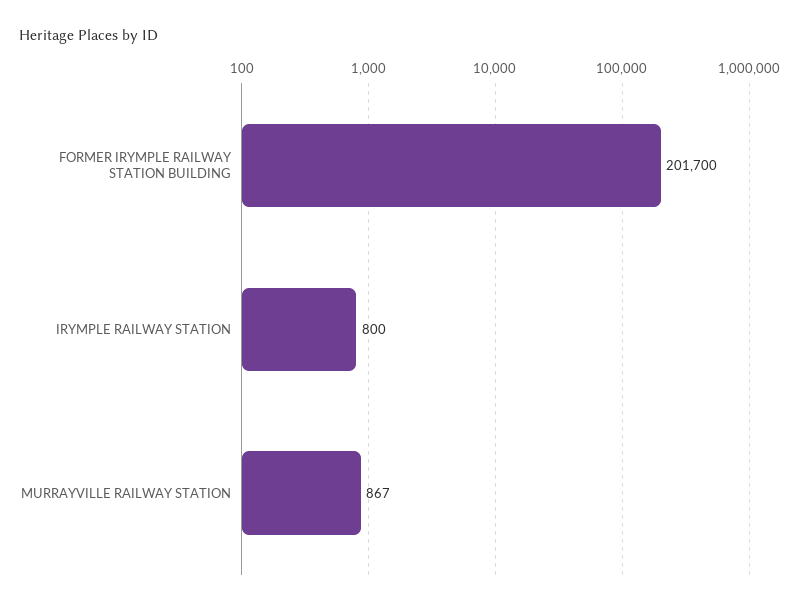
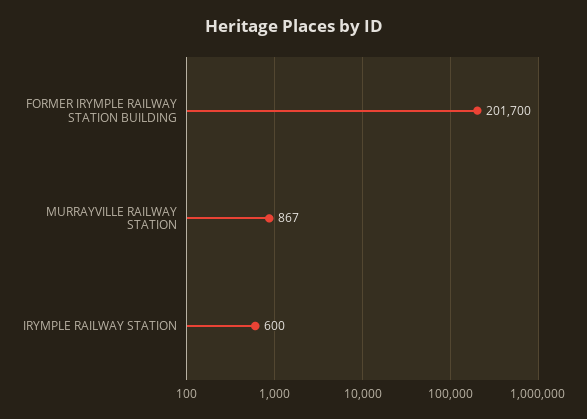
  {
    "FORMER IRYMPLE RAILWAY STATION BUILDING": 201700,
-   "IRYMPLE RAILWAY STATION": 800,
+   "IRYMPLE RAILWAY STATION": 600,
    "MURRAYVILLE RAILWAY STATION": 867
  }

